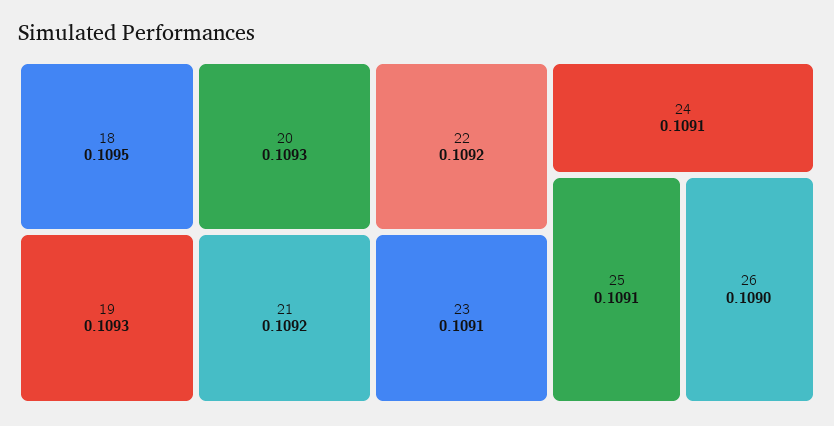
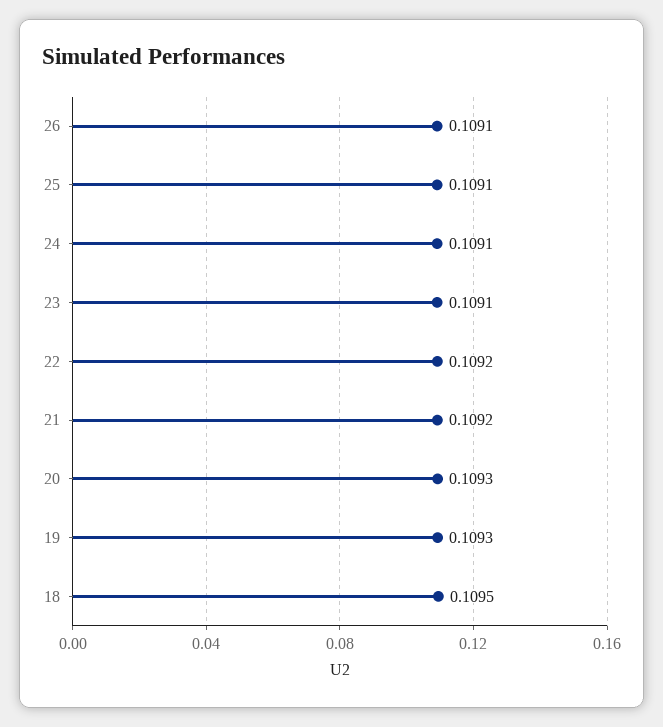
  {
    "18": 0.1095,
    "19": 0.1093,
    "20": 0.1093,
    "21": 0.1092,
    "22": 0.1092,
    "23": 0.1091,
    "24": 0.1091,
    "25": 0.1091,
-   "26": 0.109
+   "26": 0.1091
  }

